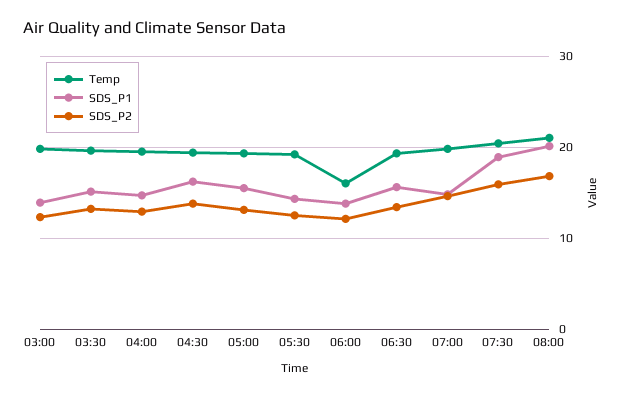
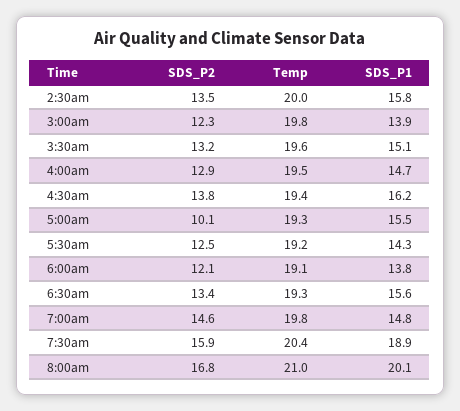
  {
    "Temp": {
      "03:00": 19.8,
      "03:30": 19.6,
      "04:00": 19.5,
      "04:30": 19.4,
      "05:00": 19.3,
      "05:30": 19.2,
-     "06:00": 16,
+     "06:00": 19.1,
      "06:30": 19.3,
      "07:00": 19.8,
      "07:30": 20.4,
-     "08:00": 21
+     "08:00": 21,
+     "2:30am": 20
    },
    "SDS_P1": {
      "03:00": 13.9,
      "03:30": 15.1,
      "04:00": 14.7,
      "04:30": 16.2,
      "05:00": 15.5,
      "05:30": 14.3,
      "06:00": 13.8,
      "06:30": 15.6,
      "07:00": 14.8,
      "07:30": 18.9,
-     "08:00": 20.1
+     "08:00": 20.1,
+     "2:30am": 15.8
    },
    "SDS_P2": {
      "03:00": 12.3,
      "03:30": 13.2,
      "04:00": 12.9,
      "04:30": 13.8,
-     "05:00": 13,
+     "05:00": 10.1,
      "05:30": 12.5,
      "06:00": 12.1,
      "06:30": 13.4,
      "07:00": 14.6,
      "07:30": 15.9,
-     "08:00": 16.8
+     "08:00": 16.8,
+     "2:30am": 13.5
    }
  }

